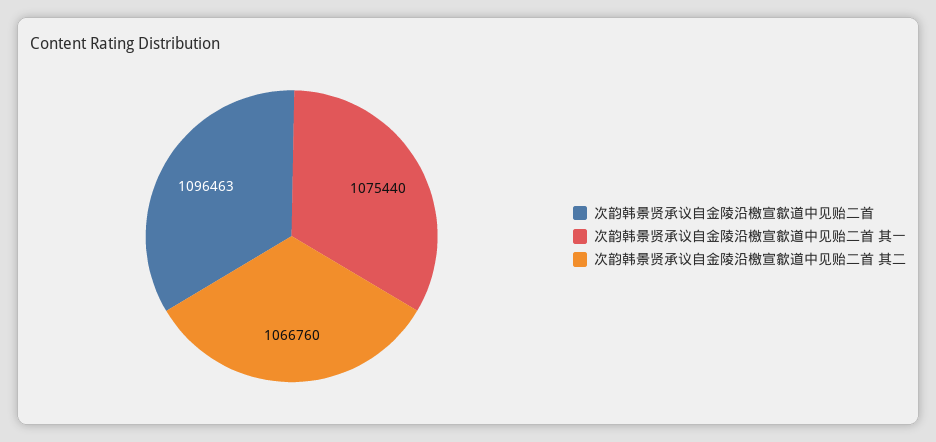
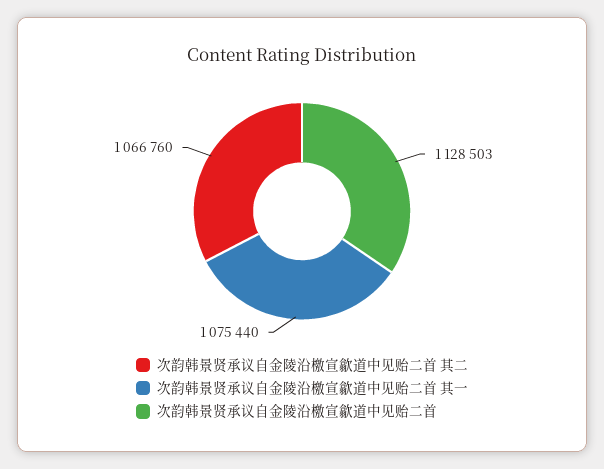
  {
-   "次韵韩景贤承议自金陵沿檄宣歙道中见贻二首": 1096463,
+   "次韵韩景贤承议自金陵沿檄宣歙道中见贻二首": 1128503,
    "次韵韩景贤承议自金陵沿檄宣歙道中见贻二首 其一": 1075440,
    "次韵韩景贤承议自金陵沿檄宣歙道中见贻二首 其二": 1066760
  }

